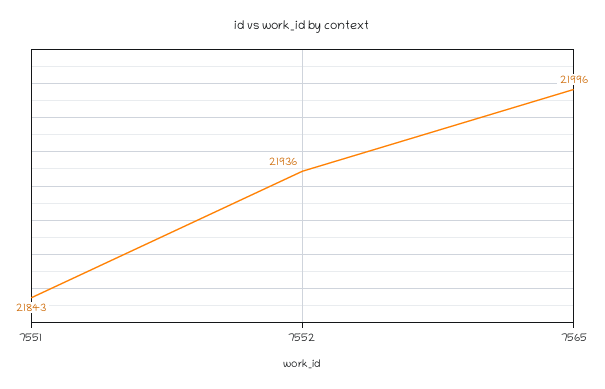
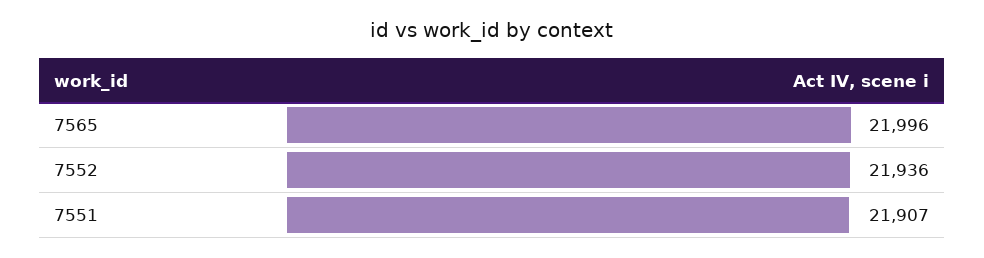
  {
-   "7551": 21843,
+   "7551": 21907,
    "7552": 21936,
    "7565": 21996
  }

